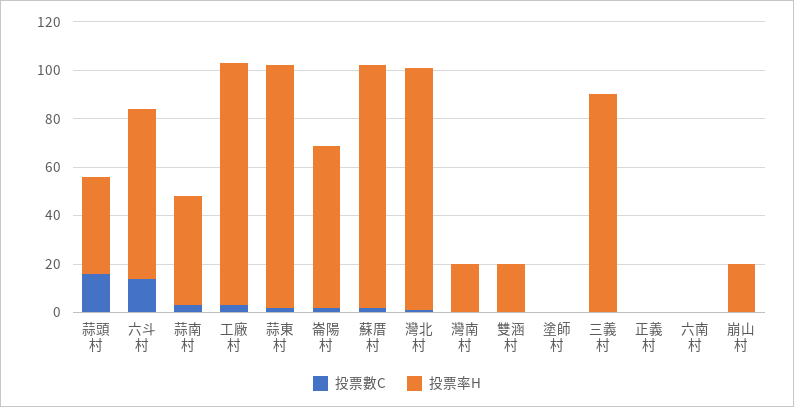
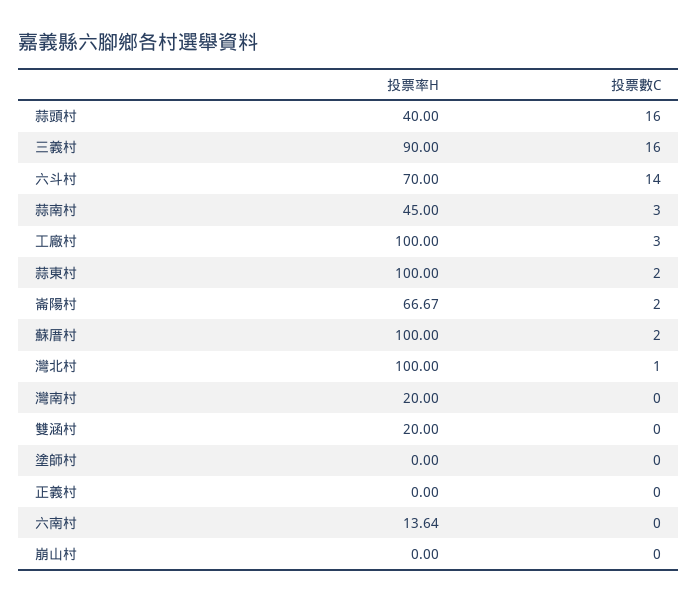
  {
    "投票數C": {
      "蒜頭村": 16,
      "六斗村": 14,
      "蒜南村": 3,
      "工廠村": 3,
      "蒜東村": 2,
      "崙陽村": 2,
      "蘇厝村": 2,
      "灣北村": 1,
      "灣南村": 0,
      "雙涵村": 0,
      "塗師村": 0,
-     "三義村": 0,
+     "三義村": 16,
      "正義村": 0,
      "六南村": 0,
      "崩山村": 0
    },
    "投票率H": {
      "蒜頭村": 40,
      "六斗村": 70,
      "蒜南村": 45,
      "工廠村": 100,
      "蒜東村": 100,
      "崙陽村": 66.67,
      "蘇厝村": 100,
      "灣北村": 100,
      "灣南村": 20,
      "雙涵村": 20,
      "塗師村": 0,
      "三義村": 90,
      "正義村": 0,
-     "六南村": 0,
+     "六南村": 13.64,
-     "崩山村": 20
+     "崩山村": 0
    }
  }

